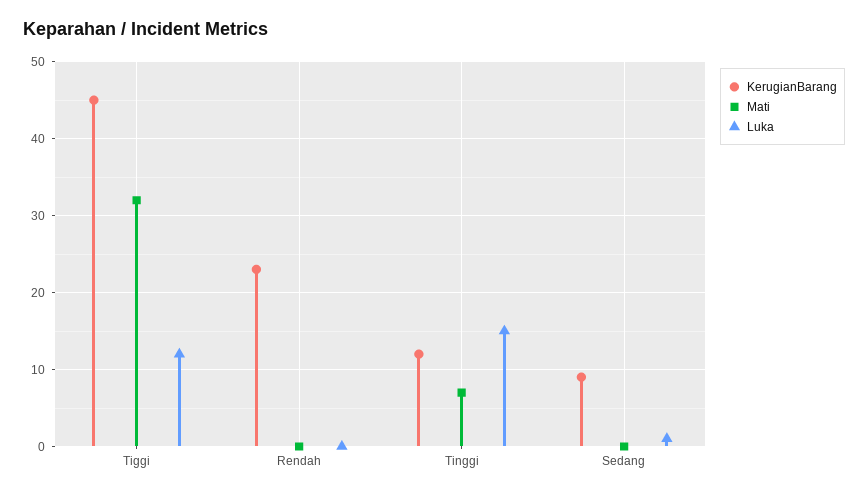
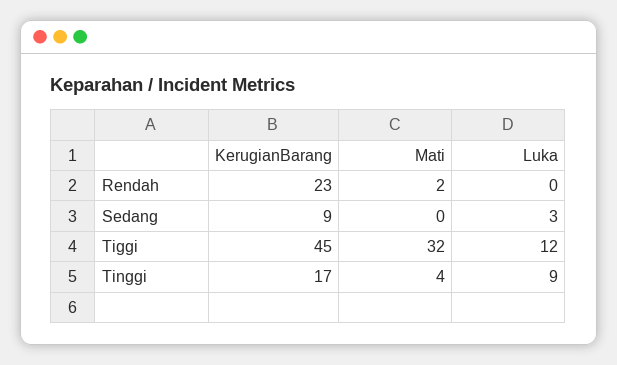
  {
    "KerugianBarang": {
      "Tiggi": 45,
      "Rendah": 23,
-     "Tinggi": 12,
+     "Tinggi": 17,
      "Sedang": 9
    },
    "Mati": {
      "Tiggi": 32,
-     "Rendah": 0,
+     "Rendah": 2,
-     "Tinggi": 7,
+     "Tinggi": 4,
      "Sedang": 0
    },
    "Luka": {
      "Tiggi": 12,
      "Rendah": 0,
-     "Tinggi": 15,
+     "Tinggi": 9,
-     "Sedang": 1
+     "Sedang": 3
    }
  }

